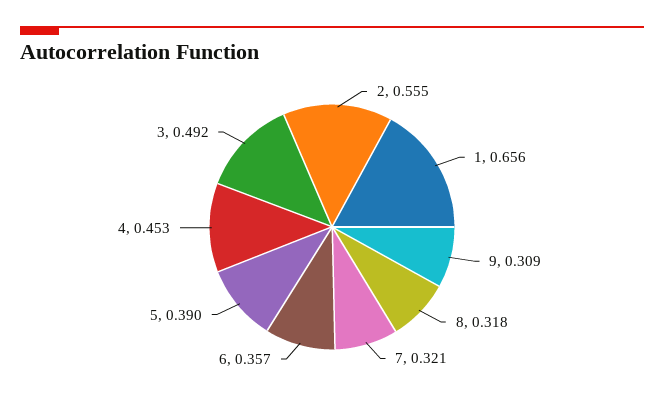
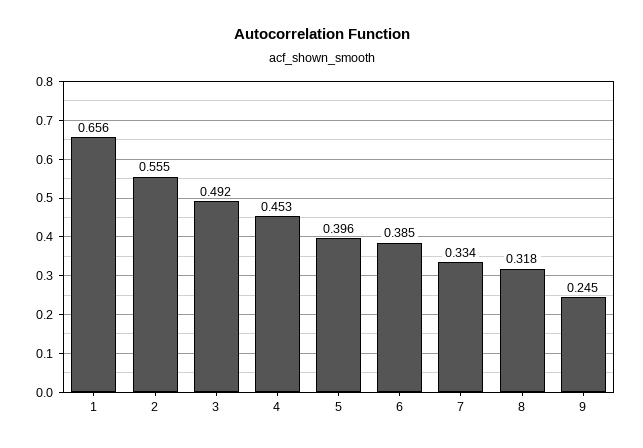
  {
    "2": 0.555,
    "1": 0.656,
-   "9": 0.309,
+   "9": 0.245,
    "8": 0.318,
-   "7": 0.321,
+   "7": 0.334,
-   "6": 0.357,
+   "6": 0.385,
-   "5": 0.39,
+   "5": 0.396,
    "4": 0.453,
    "3": 0.492
  }

